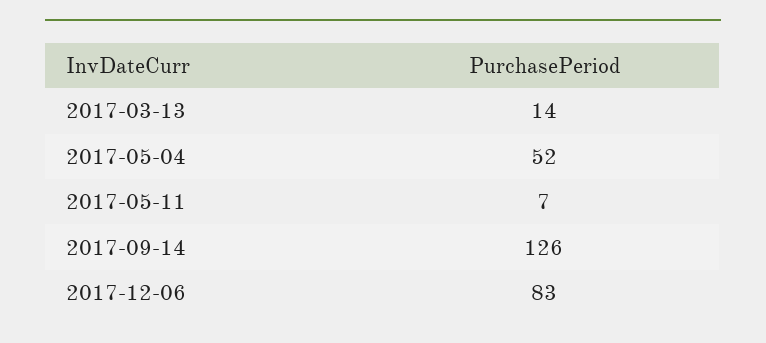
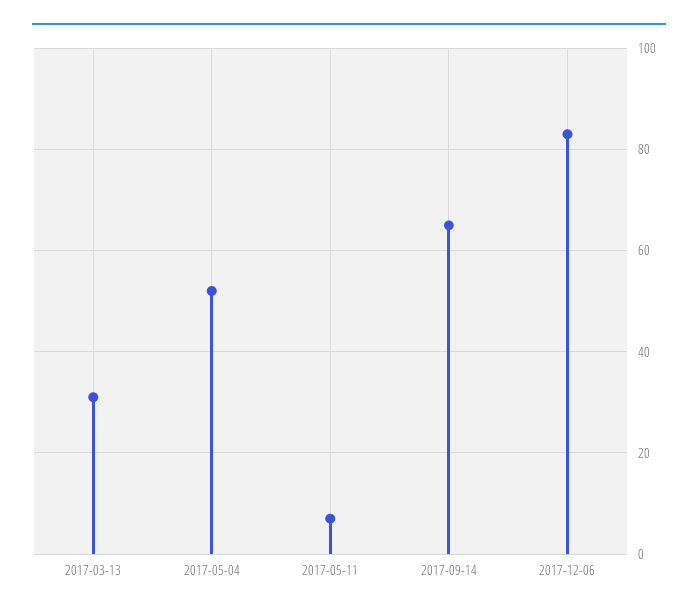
  {
-   "2017-03-13": 14,
+   "2017-03-13": 30,
    "2017-05-04": 52,
    "2017-05-11": 7,
-   "2017-09-14": 126,
+   "2017-09-14": 65,
    "2017-12-06": 83
  }

